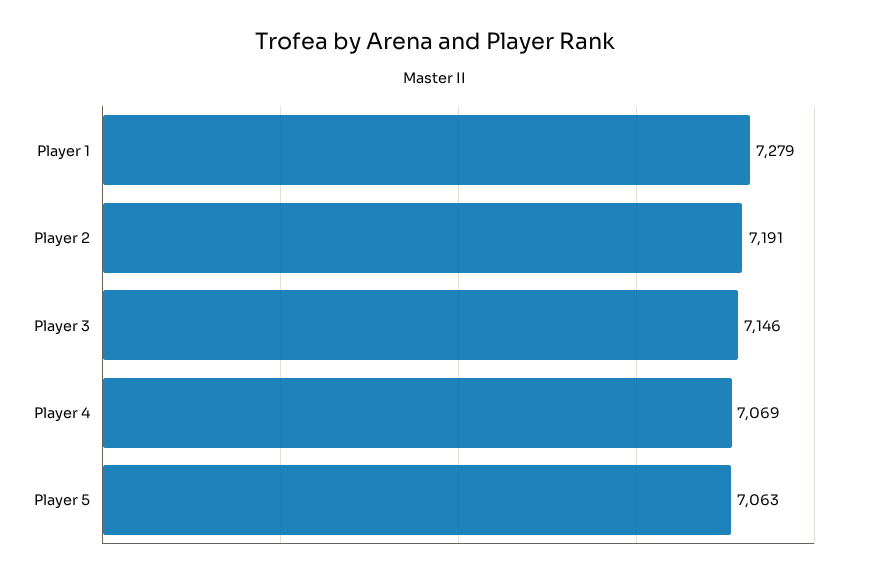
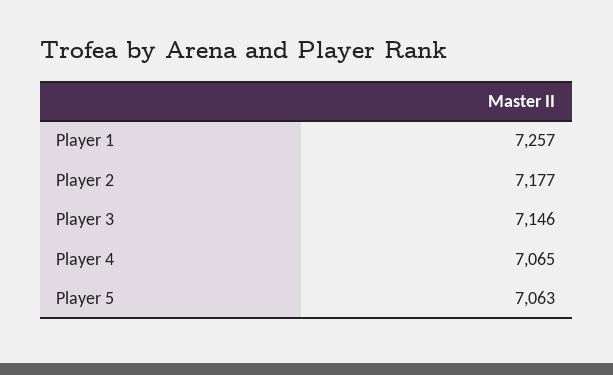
  {
-   "Player 1": 7279,
+   "Player 1": 7257,
-   "Player 2": 7191,
+   "Player 2": 7177,
    "Player 3": 7146,
-   "Player 4": 7069,
+   "Player 4": 7065,
    "Player 5": 7063
  }

